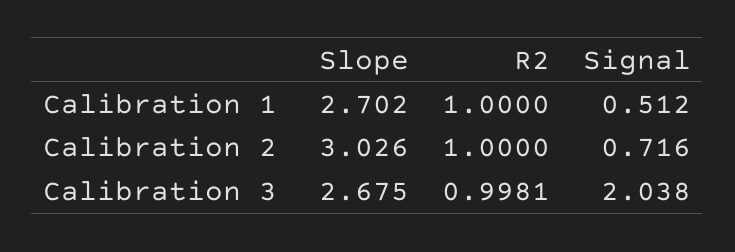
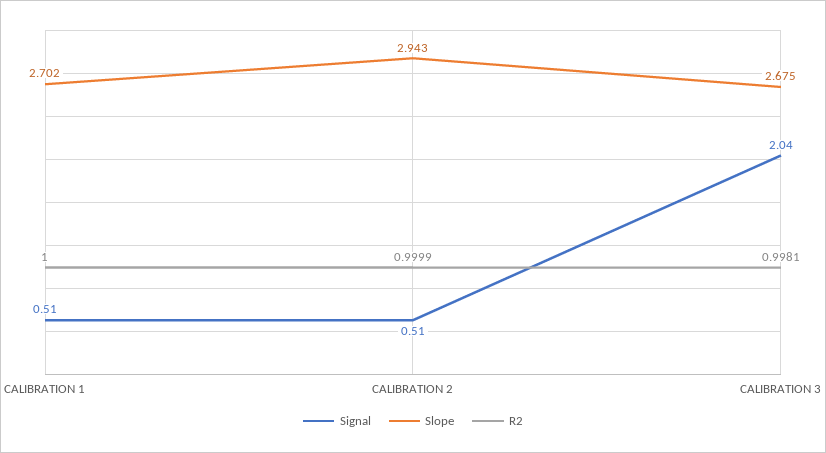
  {
    "Slope": {
      "Calibration 1": 2.702,
-     "Calibration 2": 3.026,
+     "Calibration 2": 2.943,
      "Calibration 3": 2.675
    },
    "R2": {
      "Calibration 1": 1,
-     "Calibration 2": 1,
+     "Calibration 2": 0.9999,
      "Calibration 3": 0.9981
    },
    "Signal": {
      "Calibration 1": 0.512,
-     "Calibration 2": 0.716,
+     "Calibration 2": 0.51,
      "Calibration 3": 2.038
    }
  }

